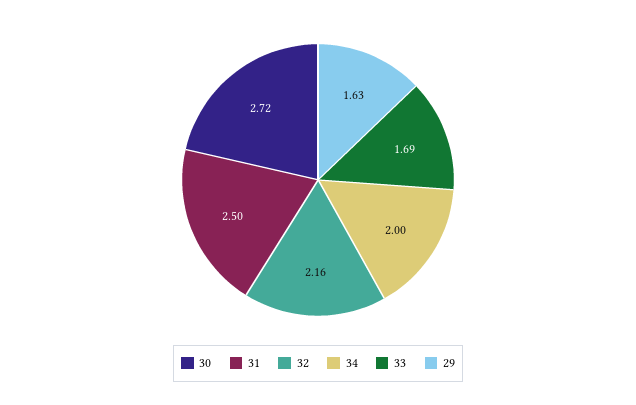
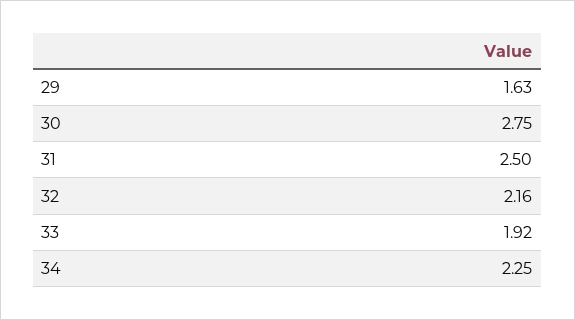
  {
-   "30": 2.72,
+   "30": 2.75,
    "31": 2.5,
    "32": 2.16,
-   "34": 2,
+   "34": 2.25,
-   "33": 1.69,
+   "33": 1.92,
    "29": 1.63
  }

